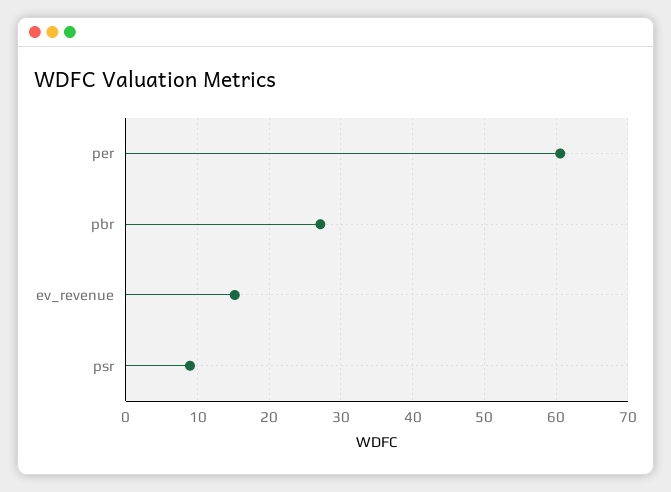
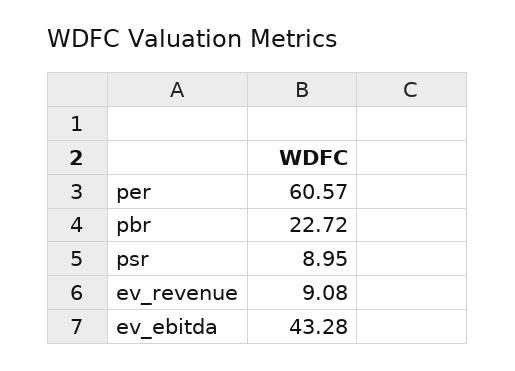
  {
    "per": 60.57,
-   "pbr": 27,
+   "pbr": 22.72,
-   "ev_revenue": 15,
+   "ev_revenue": 9.08,
-   "psr": 8.95
+   "psr": 8.95,
+   "ev_ebitda": 43.28
  }

